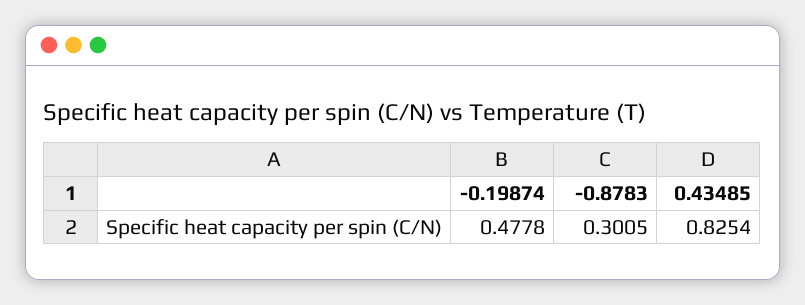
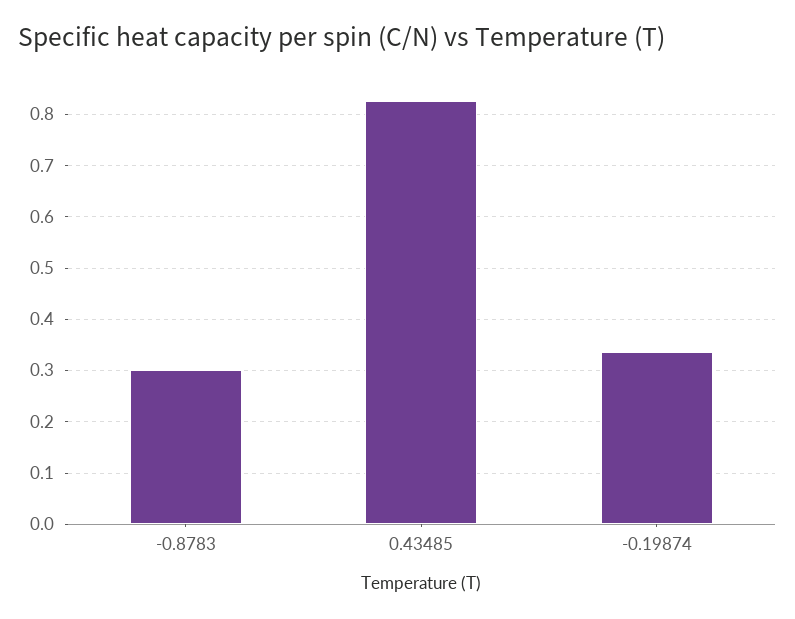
  {
-   "-0.19874": 0.4778,
+   "-0.19874": 0.34,
    "-0.8783": 0.3005,
    "0.43485": 0.8254
  }

